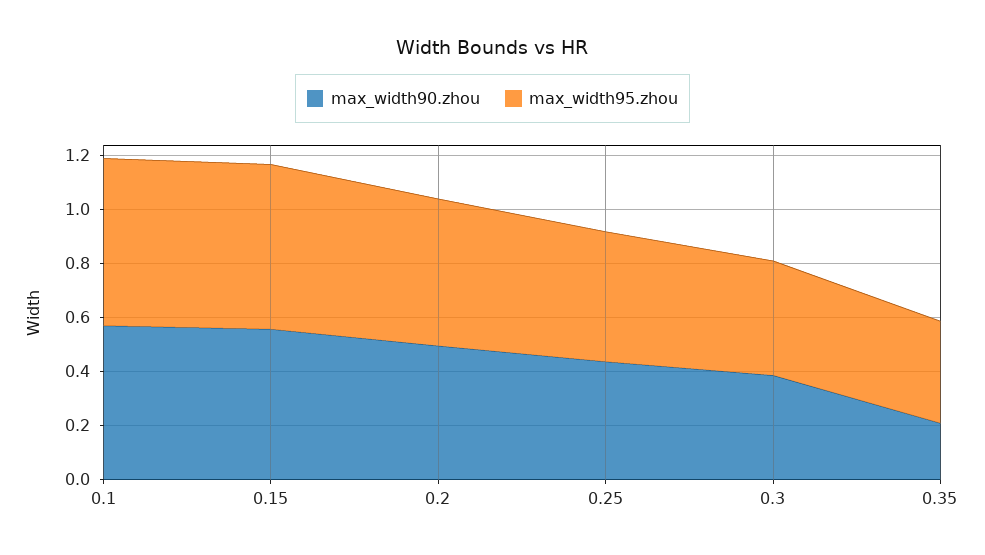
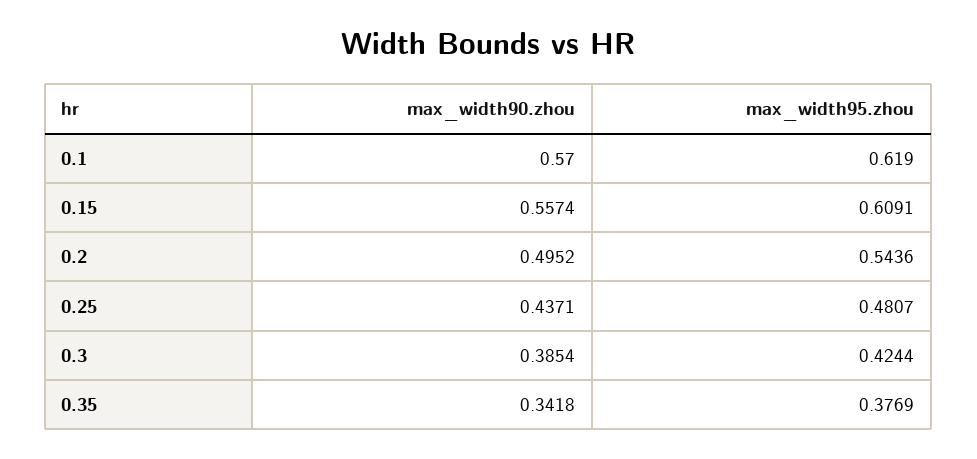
  {
    "max_width90.zhou": {
      "0.1": 0.57,
      "0.15": 0.5574,
      "0.2": 0.4952,
      "0.25": 0.4371,
      "0.3": 0.3854,
-     "0.35": 0.2
+     "0.35": 0.3418
    },
    "max_width95.zhou": {
      "0.1": 0.619,
      "0.15": 0.6091,
      "0.2": 0.5436,
      "0.25": 0.4807,
      "0.3": 0.4244,
      "0.35": 0.3769
    }
  }

